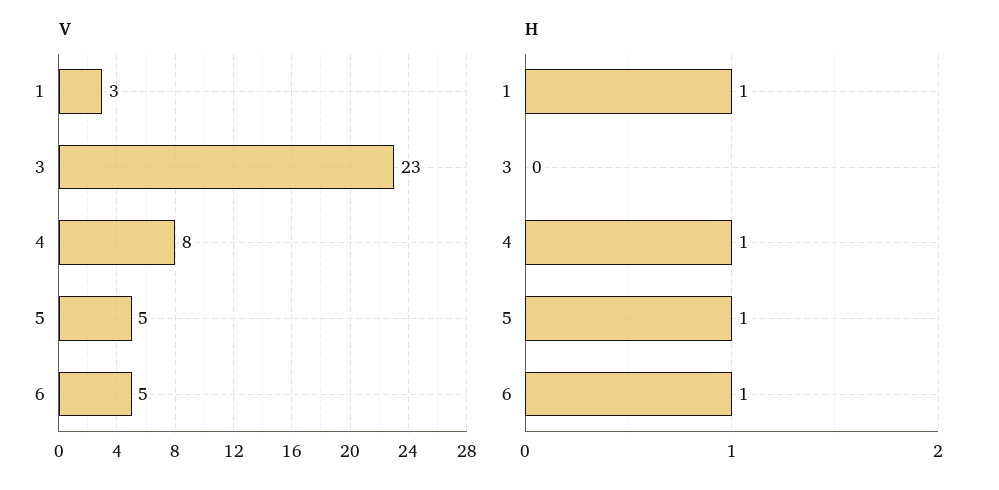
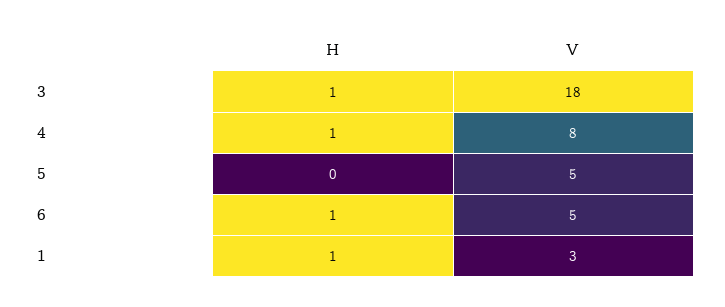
  {
    "V": {
      "1": 3,
-     "3": 23,
+     "3": 18,
      "4": 8,
      "5": 5,
      "6": 5
    },
    "H": {
      "1": 1,
-     "3": 0,
+     "3": 1,
      "4": 1,
-     "5": 1,
+     "5": 0,
      "6": 1
    }
  }

